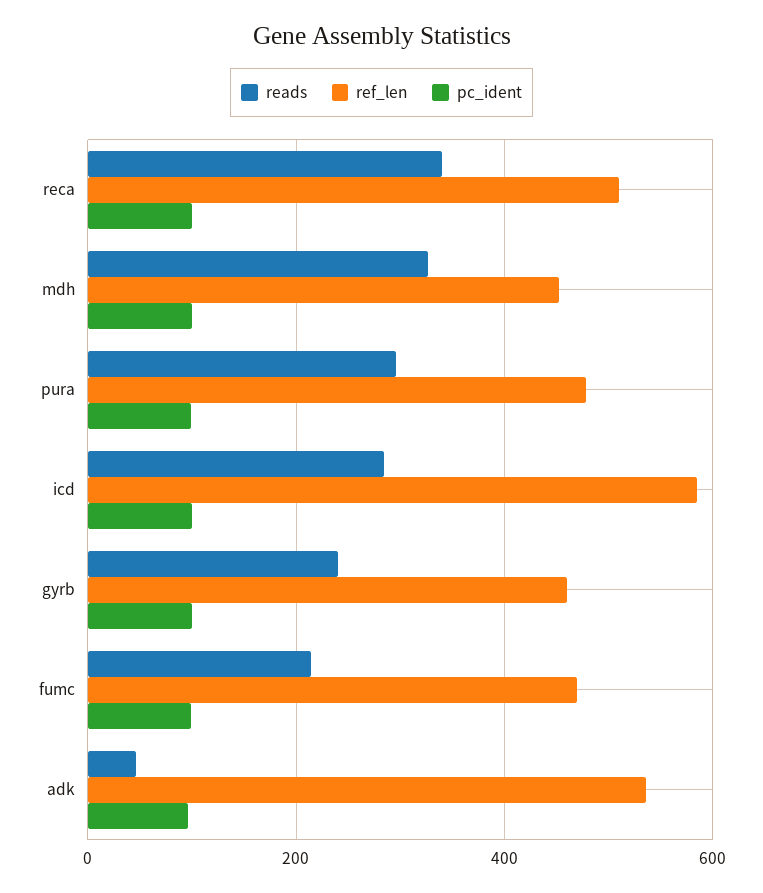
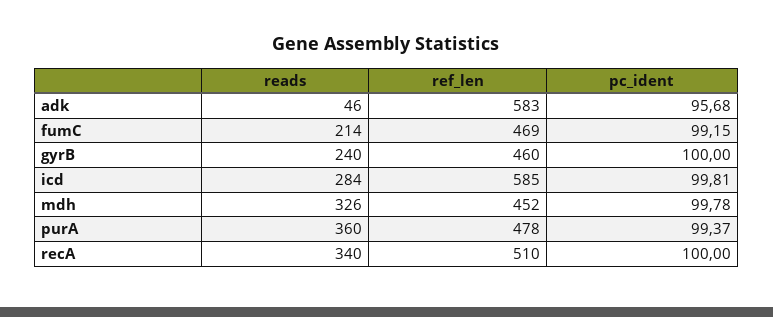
  {
    "reads": {
      "reca": 340,
      "mdh": 326,
-     "pura": 300,
+     "pura": 360,
      "icd": 284,
      "gyrb": 240,
      "fumc": 214,
      "adk": 46
    },
    "ref_len": {
      "reca": 510,
      "mdh": 452,
      "pura": 478,
      "icd": 585,
      "gyrb": 460,
      "fumc": 469,
-     "adk": 540
+     "adk": 583
    },
    "pc_ident": {
      "reca": 100,
      "mdh": 99.78,
      "pura": 99.37,
      "icd": 99.81,
      "gyrb": 100,
      "fumc": 99.15,
      "adk": 95.68
    }
  }

